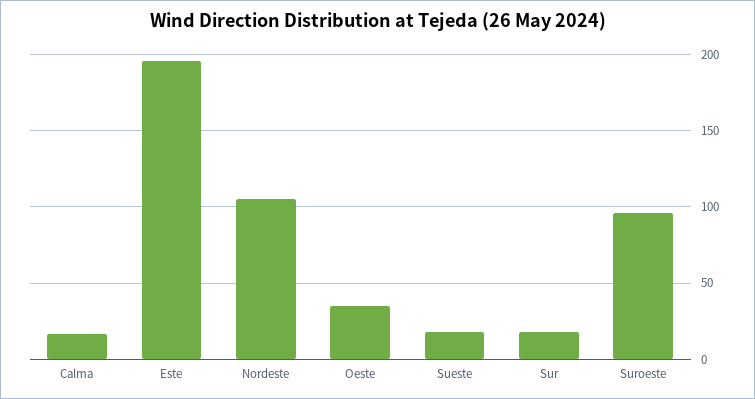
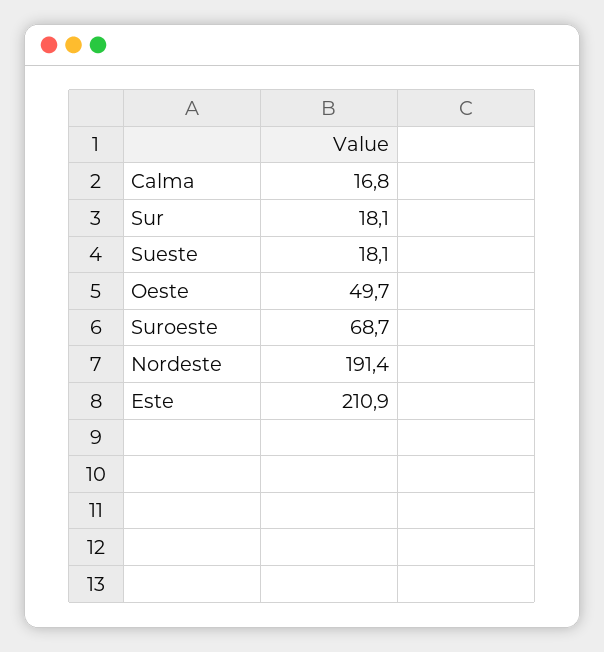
  {
    "Calma": 16.8,
-   "Este": 195,
+   "Este": 210.9,
-   "Nordeste": 105,
+   "Nordeste": 191.4,
-   "Oeste": 35,
+   "Oeste": 49.7,
    "Sueste": 18.1,
    "Sur": 18.1,
-   "Suroeste": 95
+   "Suroeste": 68.7
  }

